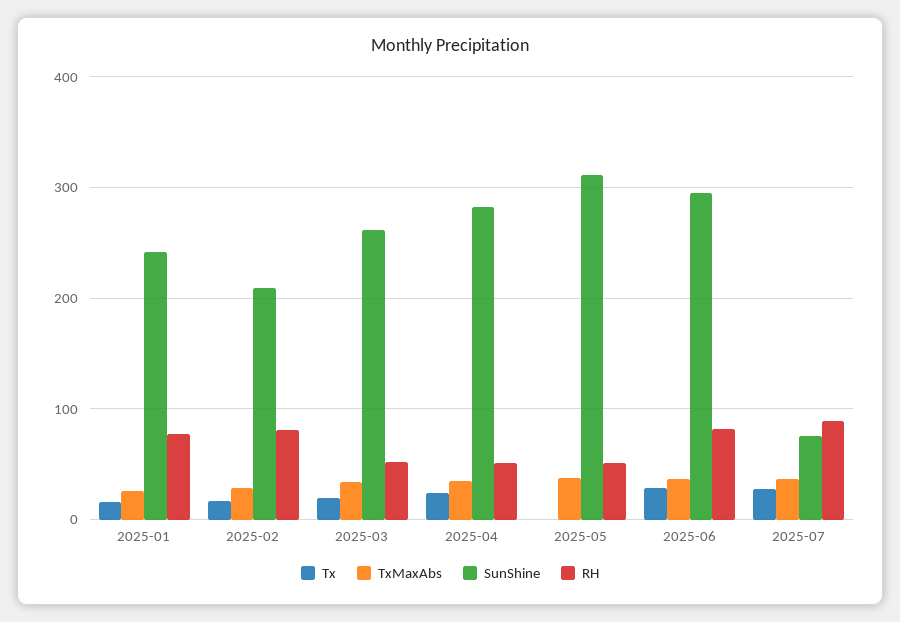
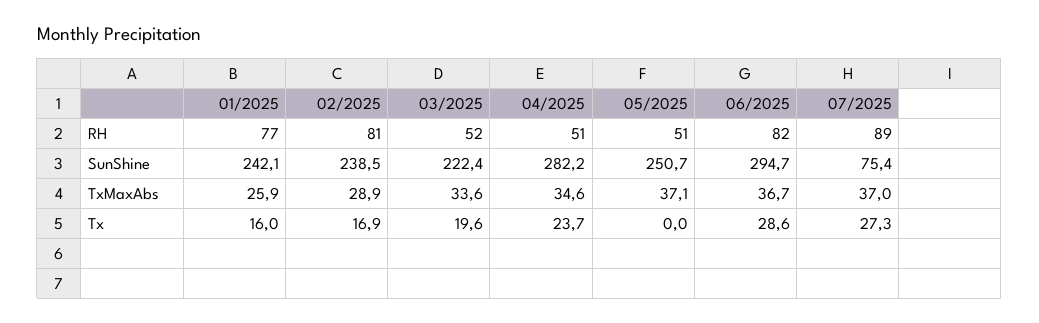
  {
    "Tx": {
      "2025-01": 16,
      "2025-02": 16.9,
      "2025-03": 19.6,
      "2025-04": 23.7,
      "2025-05": 0,
      "2025-06": 28.6,
      "2025-07": 27.3
    },
    "TxMaxAbs": {
      "2025-01": 25.9,
      "2025-02": 28.9,
      "2025-03": 33.6,
      "2025-04": 34.6,
      "2025-05": 37.1,
      "2025-06": 36.7,
      "2025-07": 37
    },
    "SunShine": {
      "2025-01": 242.1,
-     "2025-02": 210,
+     "2025-02": 238.5,
-     "2025-03": 260,
+     "2025-03": 222.4,
      "2025-04": 282.2,
-     "2025-05": 310,
+     "2025-05": 250.7,
      "2025-06": 294.7,
      "2025-07": 75.4
    },
    "RH": {
      "2025-01": 77,
      "2025-02": 81,
      "2025-03": 52,
      "2025-04": 51,
      "2025-05": 51,
      "2025-06": 82,
      "2025-07": 89
    }
  }

